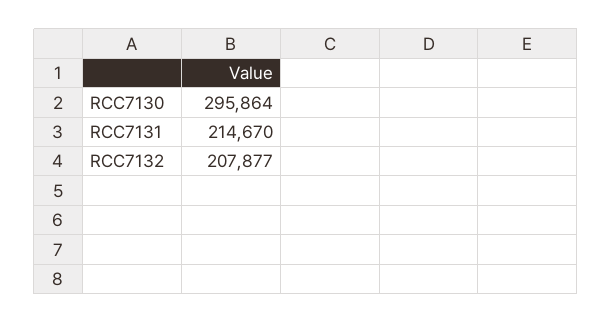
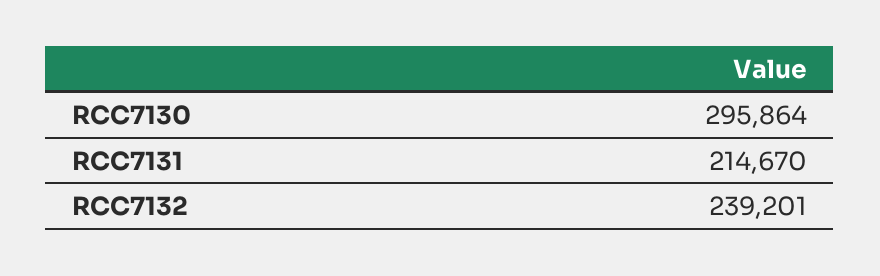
  {
    "RCC7130": 295864,
    "RCC7131": 214670,
-   "RCC7132": 207877
+   "RCC7132": 239201
  }

